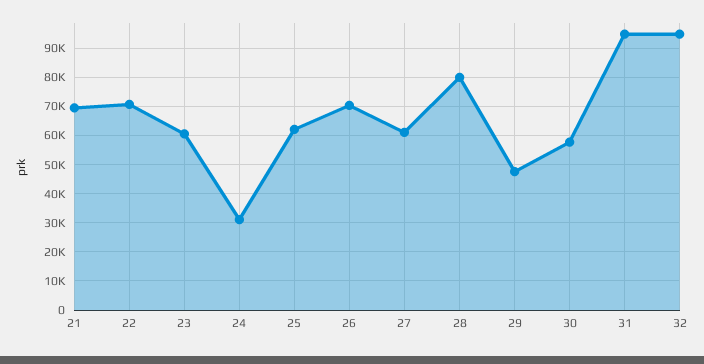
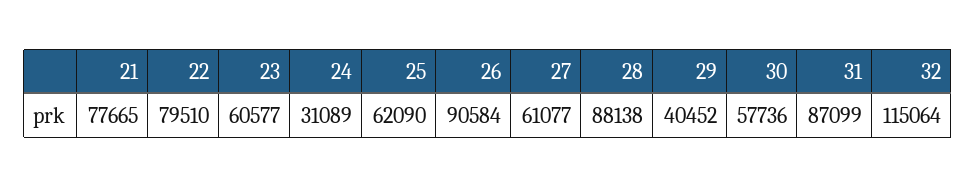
  {
-   "21": 70000,
+   "21": 77665,
-   "22": 70000,
+   "22": 79510,
    "23": 60577,
    "24": 31089,
    "25": 62090,
-   "26": 70000,
+   "26": 90584,
    "27": 61077,
-   "28": 80000,
+   "28": 88138,
-   "29": 47500,
+   "29": 40452,
    "30": 57736,
-   "31": 95000,
+   "31": 87099,
-   "32": 95000
+   "32": 115064
  }

